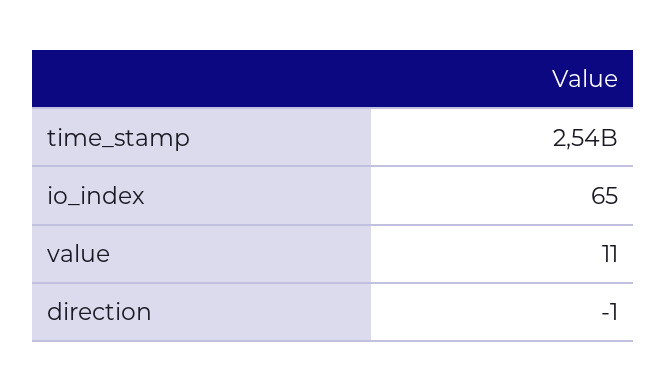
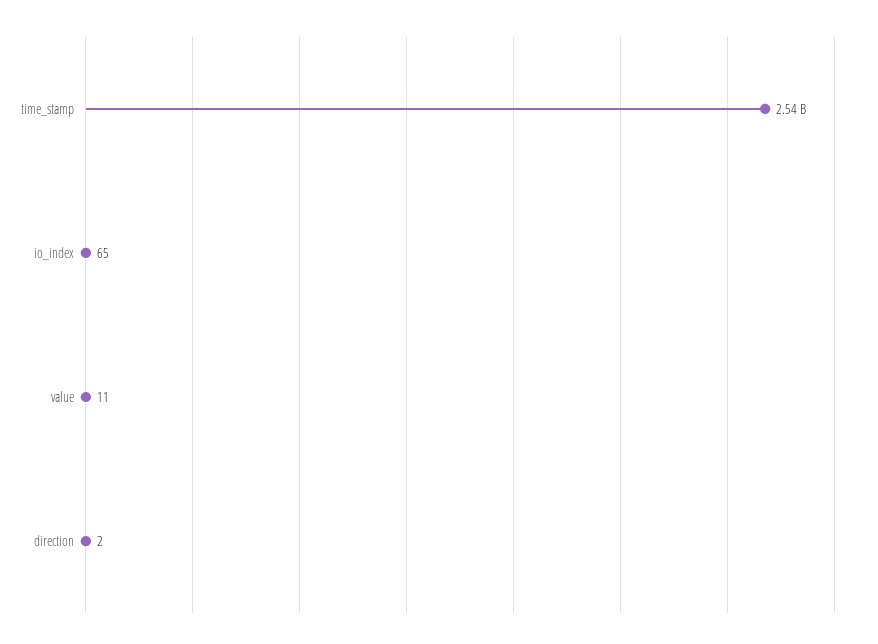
  {
    "time_stamp": 2540000000,
    "io_index": 65,
    "value": 11,
-   "direction": -1
+   "direction": 2
  }

